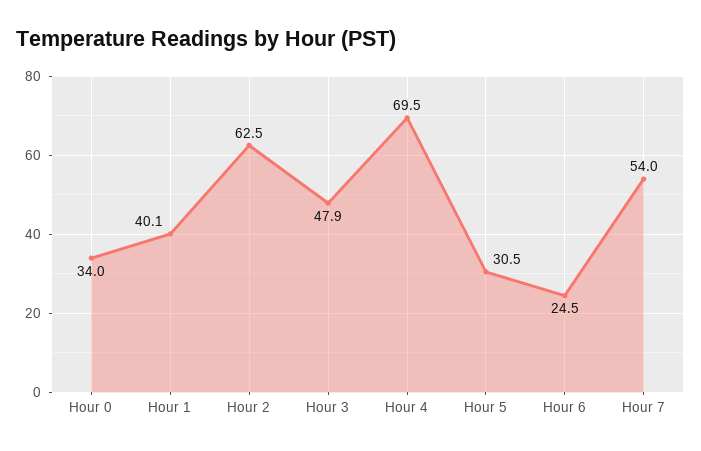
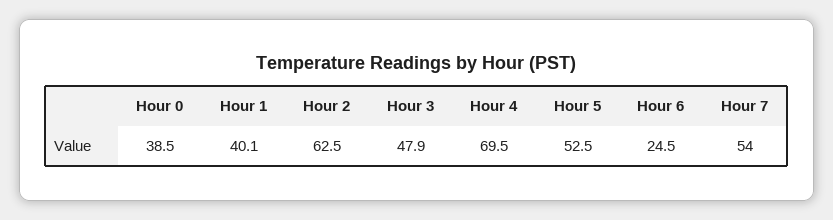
  {
-   "Hour 0": 34,
+   "Hour 0": 38.5,
    "Hour 1": 40.1,
    "Hour 2": 62.5,
    "Hour 3": 47.9,
    "Hour 4": 69.5,
-   "Hour 5": 30.5,
+   "Hour 5": 52.5,
    "Hour 6": 24.5,
    "Hour 7": 54
  }

